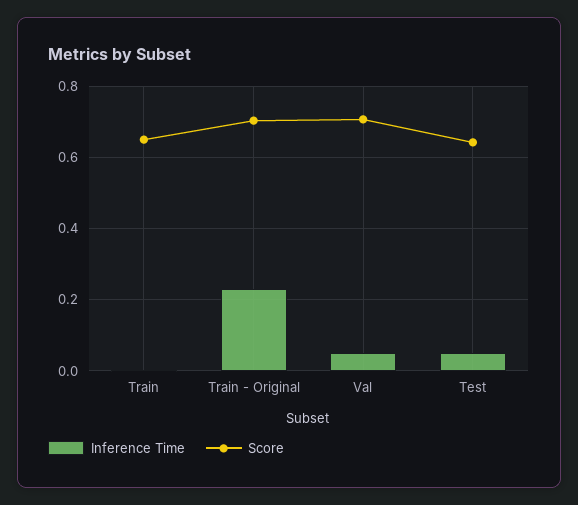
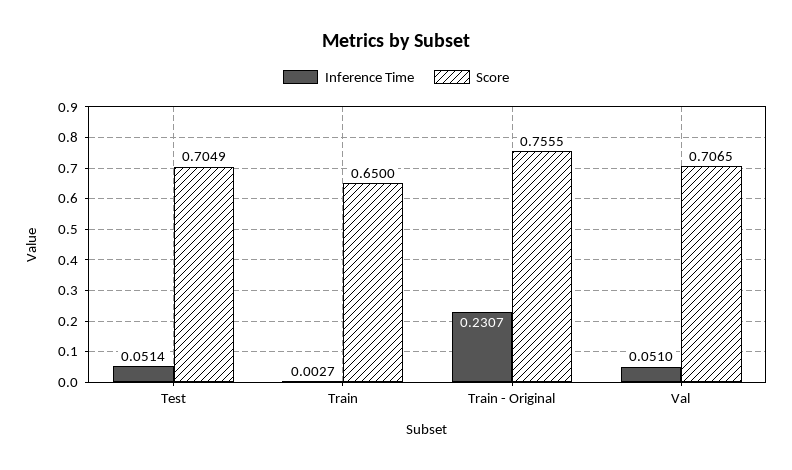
  {
    "Inference Time": {
      "Train": 0.0027,
      "Train - Original": 0.2307,
      "Val": 0.051,
      "Test": 0.0514
    },
    "Score": {
      "Train": 0.65,
-     "Train - Original": 0.7,
+     "Train - Original": 0.7555,
      "Val": 0.7065,
-     "Test": 0.64
+     "Test": 0.7049
    }
  }

